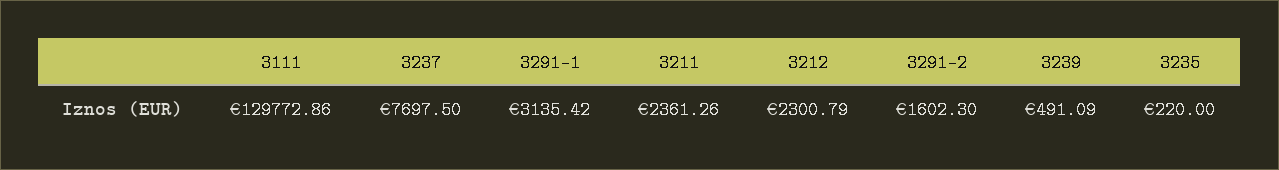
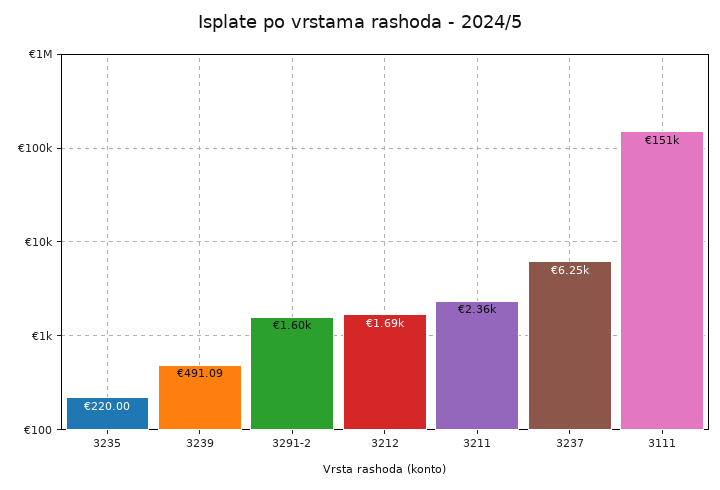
  {
-   "3111": 129772.86,
+   "3111": 151000,
-   "3237": 7697.5,
+   "3237": 6250,
-   "3291-1": 3135.42,
    "3211": 2361.26,
-   "3212": 2300.79,
+   "3212": 1690,
    "3291-2": 1602.3,
    "3239": 491.09,
    "3235": 220
  }

